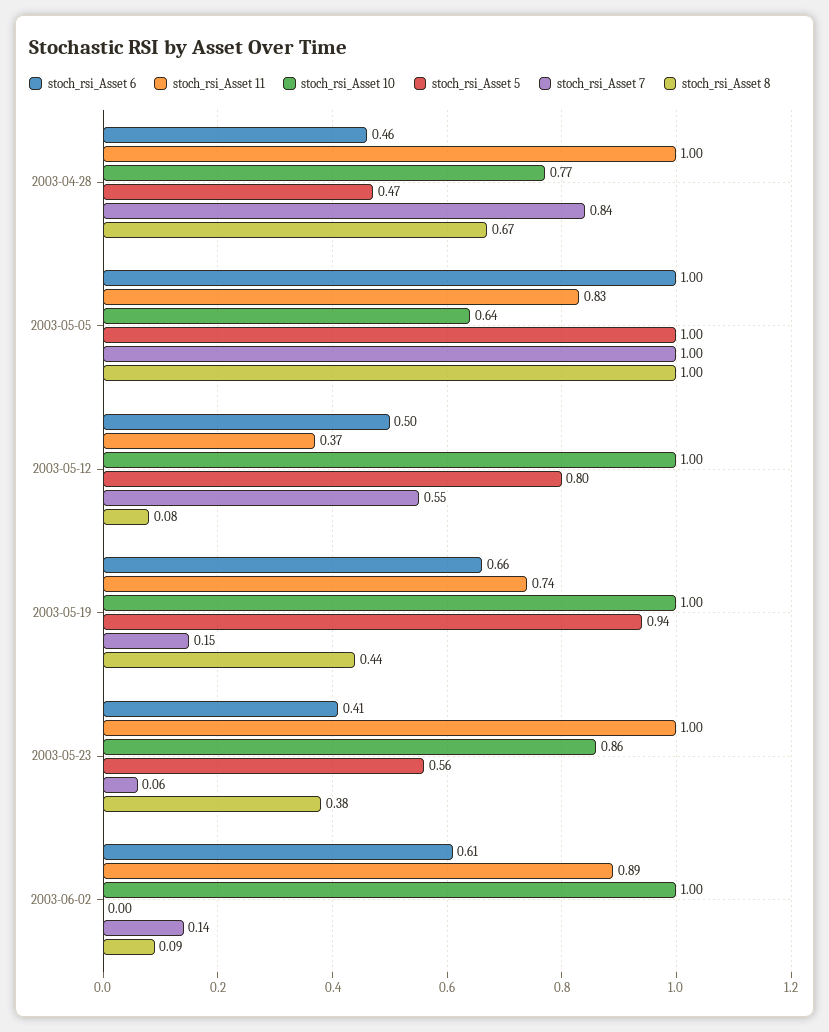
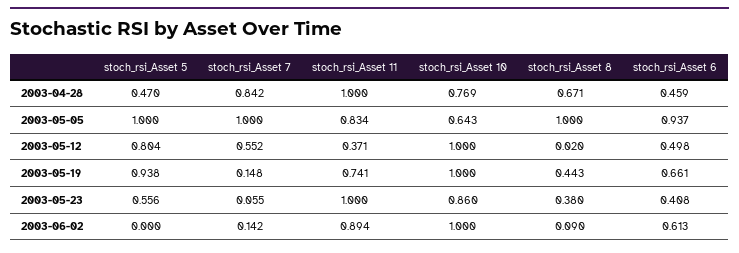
  {
    "stoch_rsi_Asset 6": {
      "2003-04-28": 0.459,
-     "2003-05-05": 1,
+     "2003-05-05": 0.937,
      "2003-05-12": 0.498,
      "2003-05-19": 0.661,
      "2003-05-23": 0.408,
      "2003-06-02": 0.613
    },
    "stoch_rsi_Asset 11": {
      "2003-04-28": 1,
      "2003-05-05": 0.834,
      "2003-05-12": 0.371,
      "2003-05-19": 0.741,
      "2003-05-23": 1,
      "2003-06-02": 0.894
    },
    "stoch_rsi_Asset 10": {
      "2003-04-28": 0.769,
      "2003-05-05": 0.643,
      "2003-05-12": 1,
      "2003-05-19": 1,
      "2003-05-23": 0.86,
      "2003-06-02": 1
    },
    "stoch_rsi_Asset 5": {
      "2003-04-28": 0.47,
      "2003-05-05": 1,
      "2003-05-12": 0.804,
      "2003-05-19": 0.938,
      "2003-05-23": 0.556,
      "2003-06-02": 0
    },
    "stoch_rsi_Asset 7": {
      "2003-04-28": 0.842,
      "2003-05-05": 1,
      "2003-05-12": 0.552,
      "2003-05-19": 0.148,
      "2003-05-23": 0.055,
      "2003-06-02": 0.142
    },
    "stoch_rsi_Asset 8": {
      "2003-04-28": 0.671,
      "2003-05-05": 1,
-     "2003-05-12": 0.08,
+     "2003-05-12": 0.02,
      "2003-05-19": 0.443,
      "2003-05-23": 0.38,
      "2003-06-02": 0.09
    }
  }

